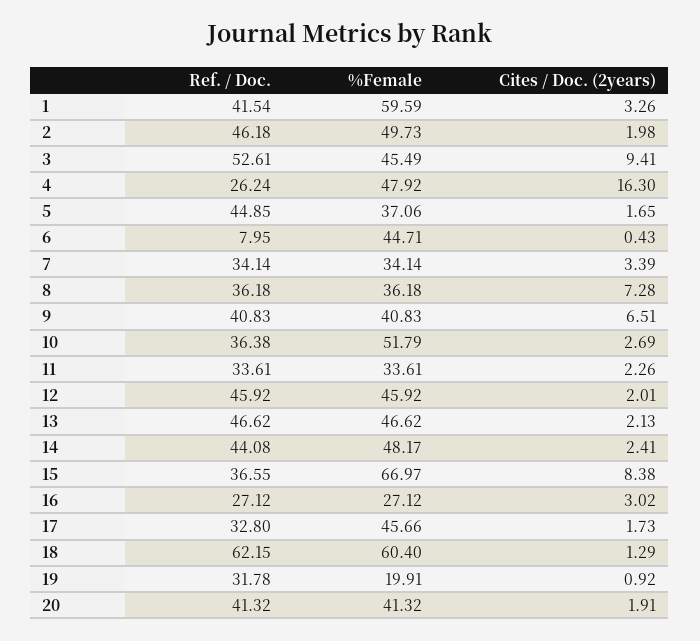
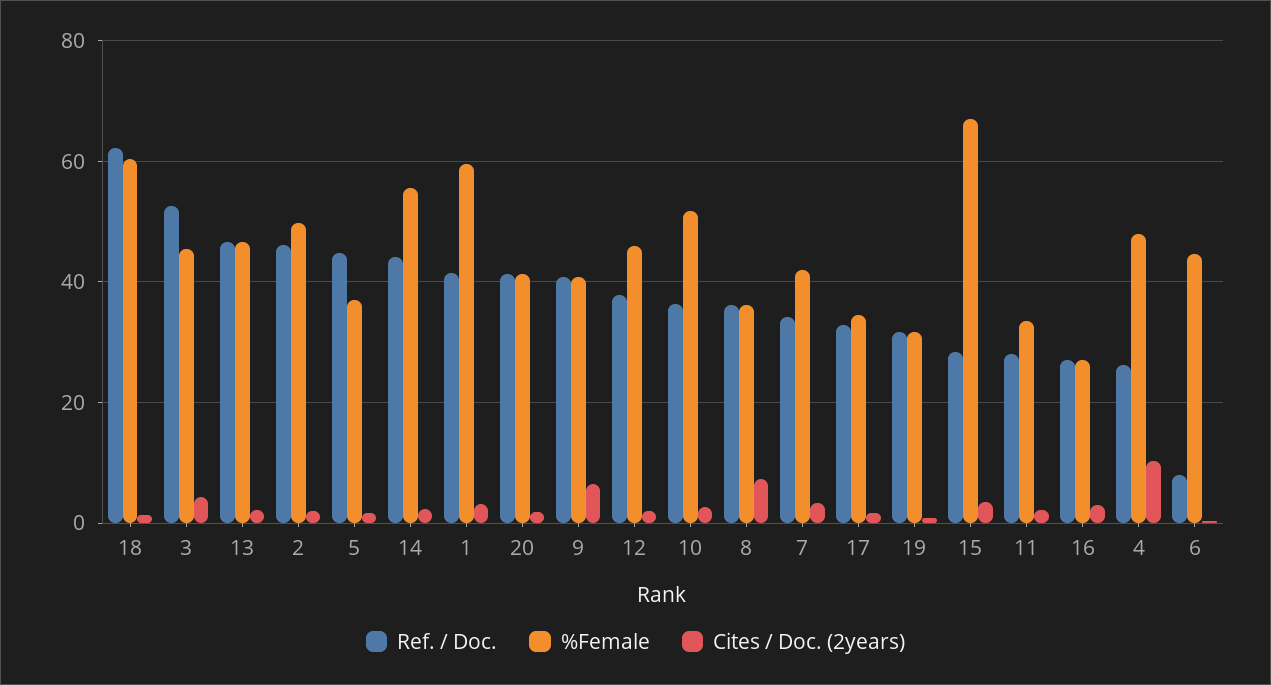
  {
    "Ref. / Doc.": {
      "1": 41.54,
      "2": 46.18,
      "3": 52.61,
      "4": 26.24,
      "5": 44.85,
      "6": 7.95,
      "7": 34.14,
      "8": 36.18,
      "9": 40.83,
      "10": 36.38,
-     "11": 33.61,
+     "11": 28,
-     "12": 45.92,
+     "12": 38,
      "13": 46.62,
      "14": 44.08,
-     "15": 36.55,
+     "15": 28,
      "16": 27.12,
      "17": 32.8,
      "18": 62.15,
      "19": 31.78,
      "20": 41.32
    },
    "%Female": {
      "1": 59.59,
      "2": 49.73,
      "3": 45.49,
      "4": 47.92,
      "5": 37.06,
      "6": 44.71,
-     "7": 34.14,
+     "7": 42,
      "8": 36.18,
      "9": 40.83,
      "10": 51.79,
      "11": 33.61,
      "12": 45.92,
      "13": 46.62,
-     "14": 48.17,
+     "14": 56,
      "15": 66.97,
      "16": 27.12,
-     "17": 45.66,
+     "17": 34,
      "18": 60.4,
-     "19": 19.91,
+     "19": 32,
      "20": 41.32
    },
    "Cites / Doc. (2years)": {
      "1": 3.26,
      "2": 1.98,
-     "3": 9.41,
+     "3": 4,
-     "4": 16.3,
+     "4": 10,
      "5": 1.65,
      "6": 0.43,
      "7": 3.39,
      "8": 7.28,
      "9": 6.51,
      "10": 2.69,
      "11": 2.26,
      "12": 2.01,
      "13": 2.13,
      "14": 2.41,
-     "15": 8.38,
+     "15": 4,
      "16": 3.02,
      "17": 1.73,
      "18": 1.29,
      "19": 0.92,
      "20": 1.91
    }
  }

